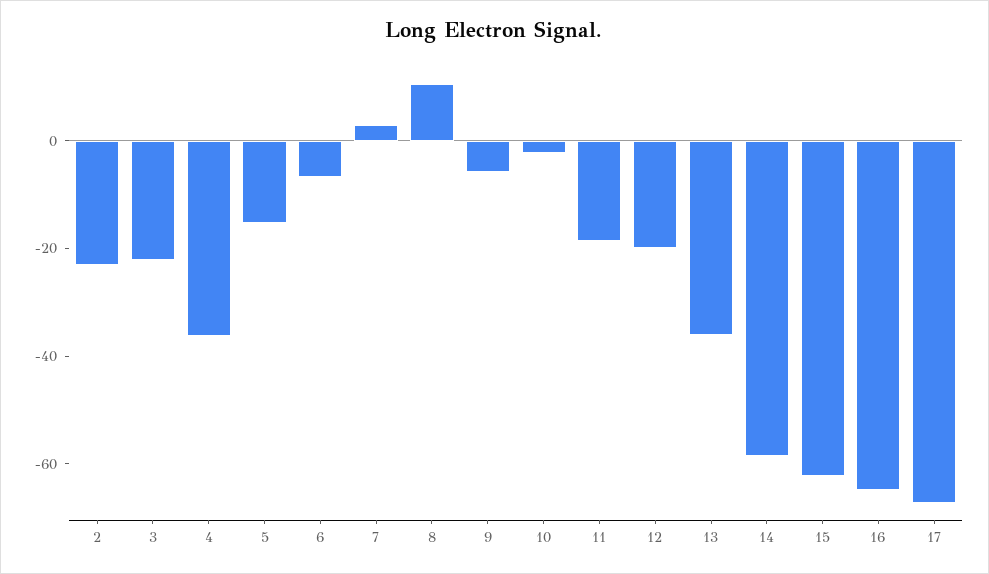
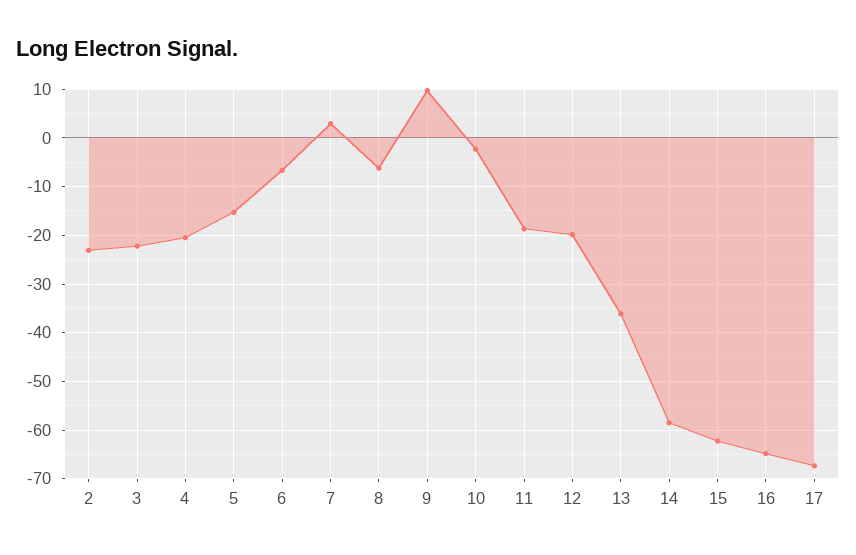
  {
    "2": -24,
    "3": -22,
-   "4": -35,
+   "4": -20,
    "5": -16,
    "6": -6,
    "7": 2,
-   "8": 10,
+   "8": -6,
-   "9": -5,
+   "9": 10,
    "10": -2,
    "11": -18,
    "12": -20,
    "13": -36,
    "14": -58,
    "15": -62,
    "16": -64,
    "17": -68
  }

